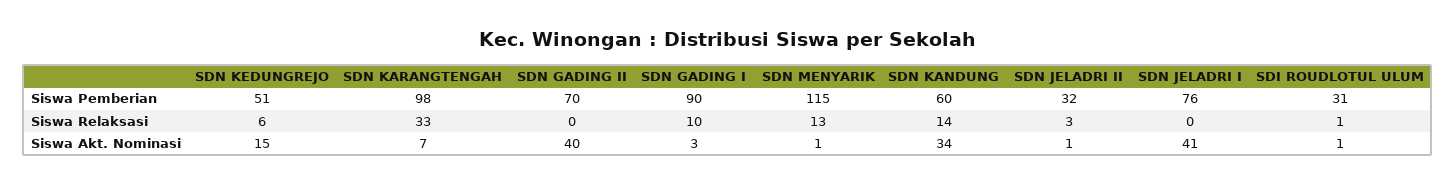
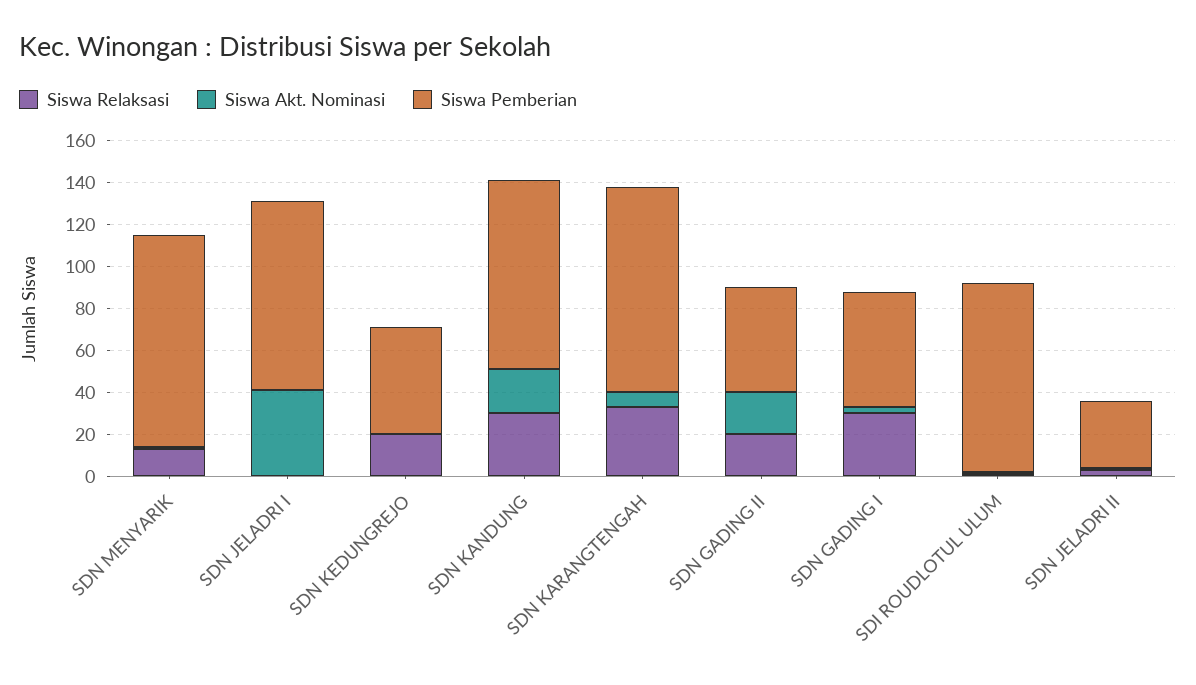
  {
    "Siswa Pemberian": {
      "SDN KEDUNGREJO": 51,
      "SDN KARANGTENGAH": 98,
-     "SDN GADING II": 70,
+     "SDN GADING II": 50,
-     "SDN GADING I": 90,
+     "SDN GADING I": 55,
-     "SDN MENYARIK": 115,
+     "SDN MENYARIK": 100,
-     "SDN KANDUNG": 60,
+     "SDN KANDUNG": 90,
      "SDN JELADRI II": 32,
-     "SDN JELADRI I": 76,
+     "SDN JELADRI I": 90,
-     "SDI ROUDLOTUL ULUM": 31
+     "SDI ROUDLOTUL ULUM": 90
    },
    "Siswa Relaksasi": {
-     "SDN KEDUNGREJO": 6,
+     "SDN KEDUNGREJO": 20,
      "SDN KARANGTENGAH": 33,
-     "SDN GADING II": 0,
+     "SDN GADING II": 20,
-     "SDN GADING I": 10,
+     "SDN GADING I": 30,
      "SDN MENYARIK": 13,
-     "SDN KANDUNG": 14,
+     "SDN KANDUNG": 30,
      "SDN JELADRI II": 3,
      "SDN JELADRI I": 0,
      "SDI ROUDLOTUL ULUM": 1
    },
    "Siswa Akt. Nominasi": {
-     "SDN KEDUNGREJO": 15,
+     "SDN KEDUNGREJO": 0,
      "SDN KARANGTENGAH": 7,
-     "SDN GADING II": 40,
+     "SDN GADING II": 20,
      "SDN GADING I": 3,
      "SDN MENYARIK": 1,
-     "SDN KANDUNG": 34,
+     "SDN KANDUNG": 20,
      "SDN JELADRI II": 1,
      "SDN JELADRI I": 41,
      "SDI ROUDLOTUL ULUM": 1
    }
  }

